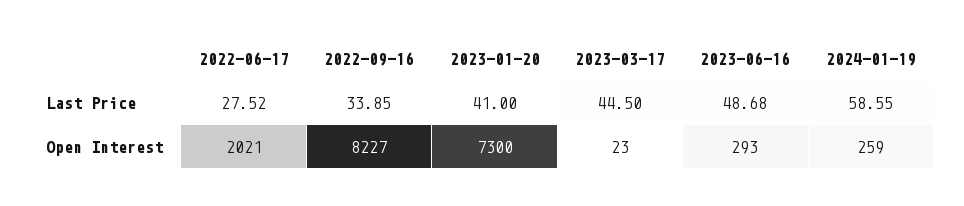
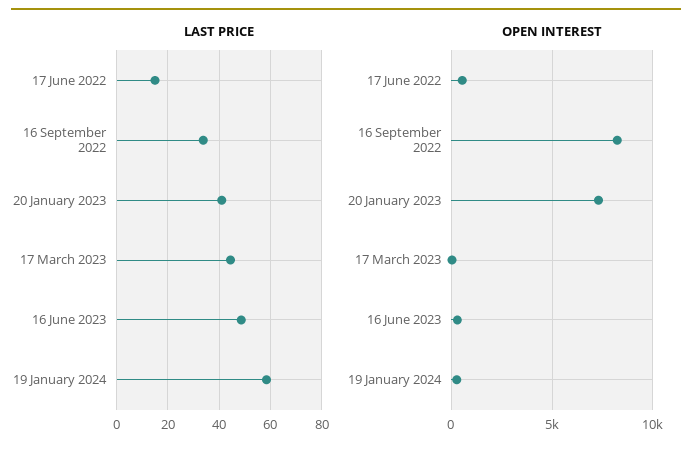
  {
    "Last Price": {
-     "2022-06-17": 27.52,
+     "2022-06-17": 15,
      "2022-09-16": 33.85,
      "2023-01-20": 41,
      "2023-03-17": 44.5,
      "2023-06-16": 48.68,
      "2024-01-19": 58.55
    },
    "Open Interest": {
-     "2022-06-17": 2021,
+     "2022-06-17": 500,
      "2022-09-16": 8227,
      "2023-01-20": 7300,
      "2023-03-17": 23,
      "2023-06-16": 293,
      "2024-01-19": 259
    }
  }

